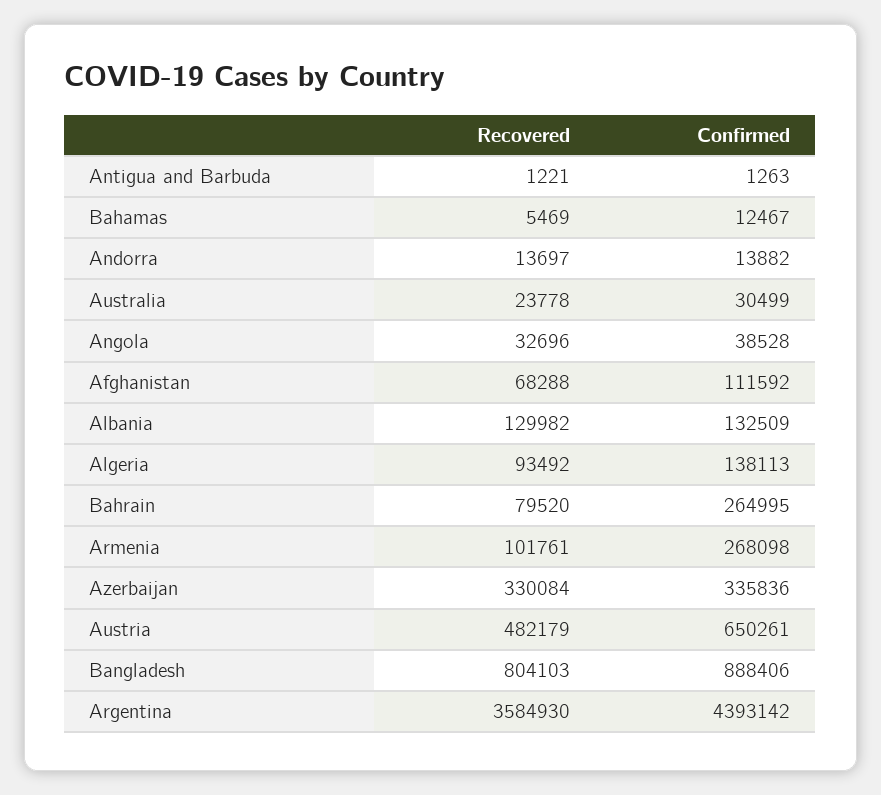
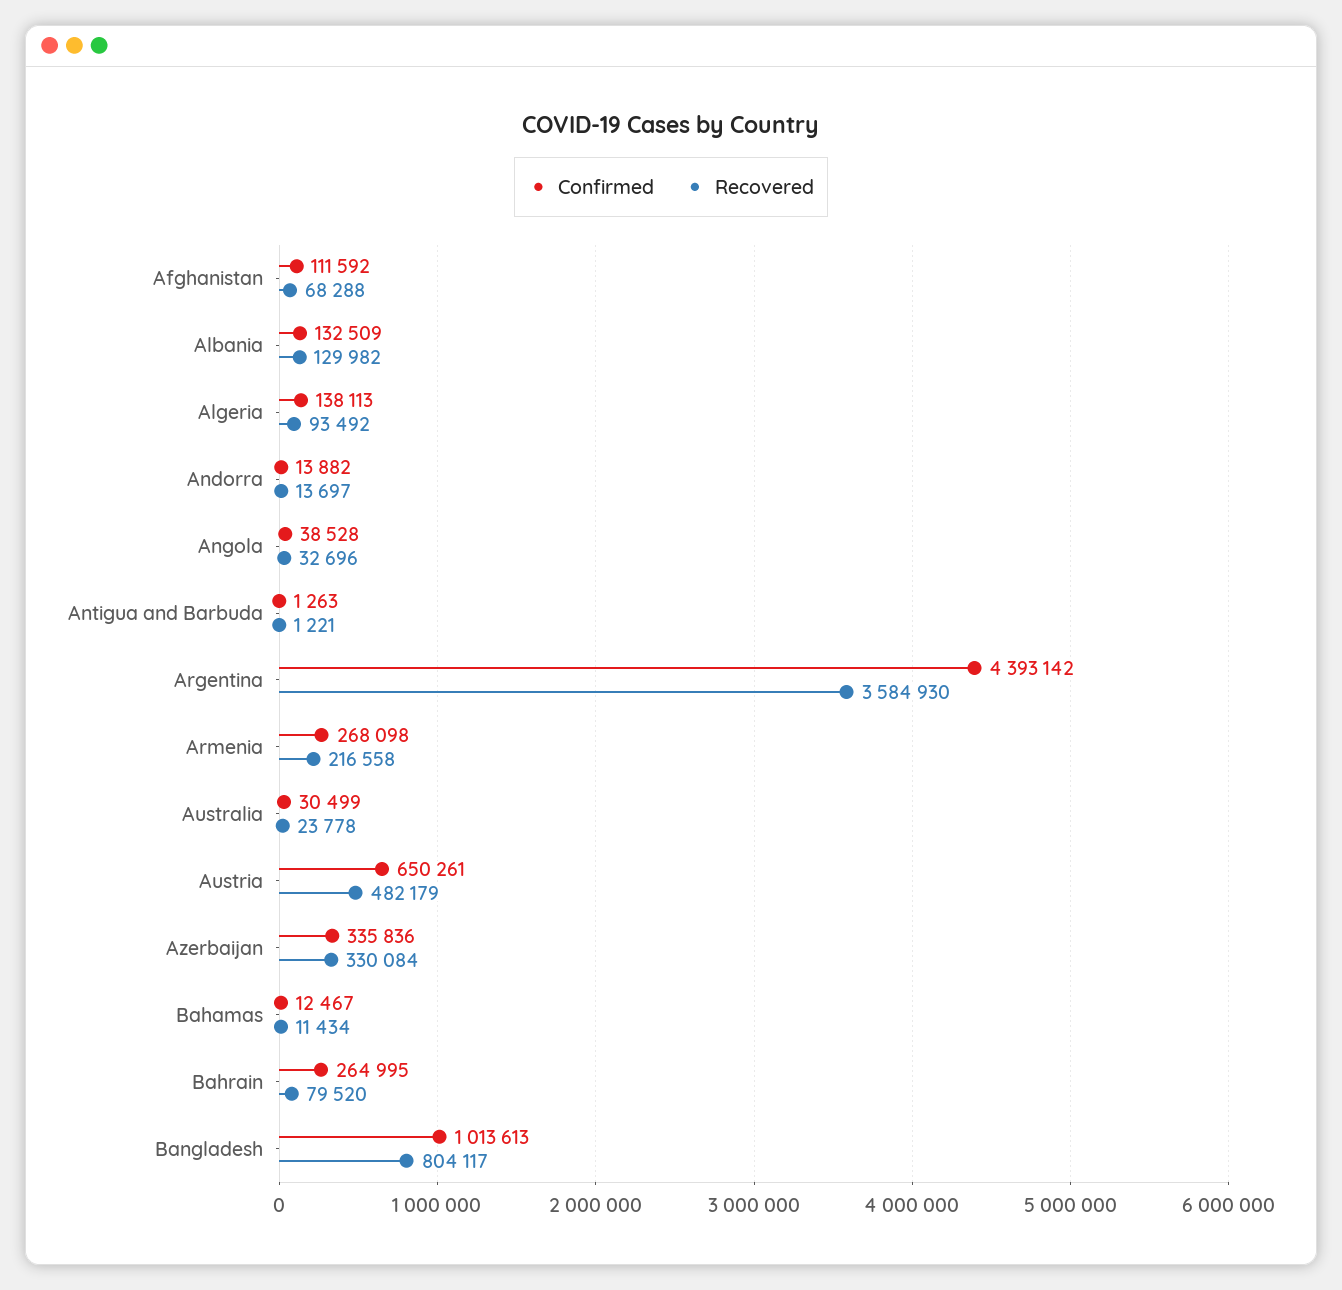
  {
    "Recovered": {
      "Antigua and Barbuda": 1221,
-     "Bahamas": 5469,
+     "Bahamas": 11434,
      "Andorra": 13697,
      "Australia": 23778,
      "Angola": 32696,
      "Afghanistan": 68288,
      "Albania": 129982,
      "Algeria": 93492,
      "Bahrain": 79520,
-     "Armenia": 101761,
+     "Armenia": 216558,
      "Azerbaijan": 330084,
      "Austria": 482179,
-     "Bangladesh": 804103,
+     "Bangladesh": 804117,
      "Argentina": 3584930
    },
    "Confirmed": {
      "Antigua and Barbuda": 1263,
      "Bahamas": 12467,
      "Andorra": 13882,
      "Australia": 30499,
      "Angola": 38528,
      "Afghanistan": 111592,
      "Albania": 132509,
      "Algeria": 138113,
      "Bahrain": 264995,
      "Armenia": 268098,
      "Azerbaijan": 335836,
      "Austria": 650261,
-     "Bangladesh": 888406,
+     "Bangladesh": 1013613,
      "Argentina": 4393142
    }
  }

